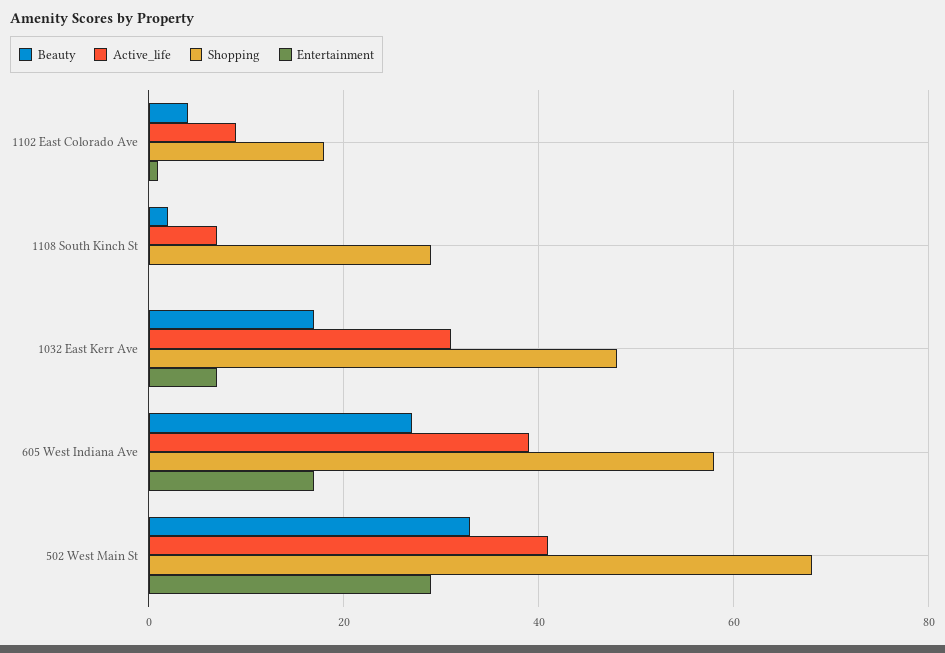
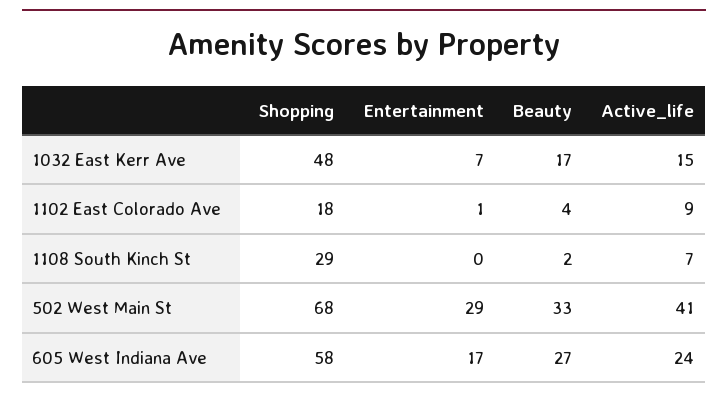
  {
    "Beauty": {
      "1102 East Colorado Ave": 4,
      "1108 South Kinch St": 2,
      "1032 East Kerr Ave": 17,
      "605 West Indiana Ave": 27,
      "502 West Main St": 33
    },
    "Active_life": {
      "1102 East Colorado Ave": 9,
      "1108 South Kinch St": 7,
-     "1032 East Kerr Ave": 30,
+     "1032 East Kerr Ave": 15,
-     "605 West Indiana Ave": 40,
+     "605 West Indiana Ave": 24,
      "502 West Main St": 41
    },
    "Shopping": {
      "1102 East Colorado Ave": 18,
      "1108 South Kinch St": 29,
      "1032 East Kerr Ave": 48,
      "605 West Indiana Ave": 58,
      "502 West Main St": 68
    },
    "Entertainment": {
      "1102 East Colorado Ave": 1,
      "1108 South Kinch St": 0,
      "1032 East Kerr Ave": 7,
      "605 West Indiana Ave": 17,
      "502 West Main St": 29
    }
  }

